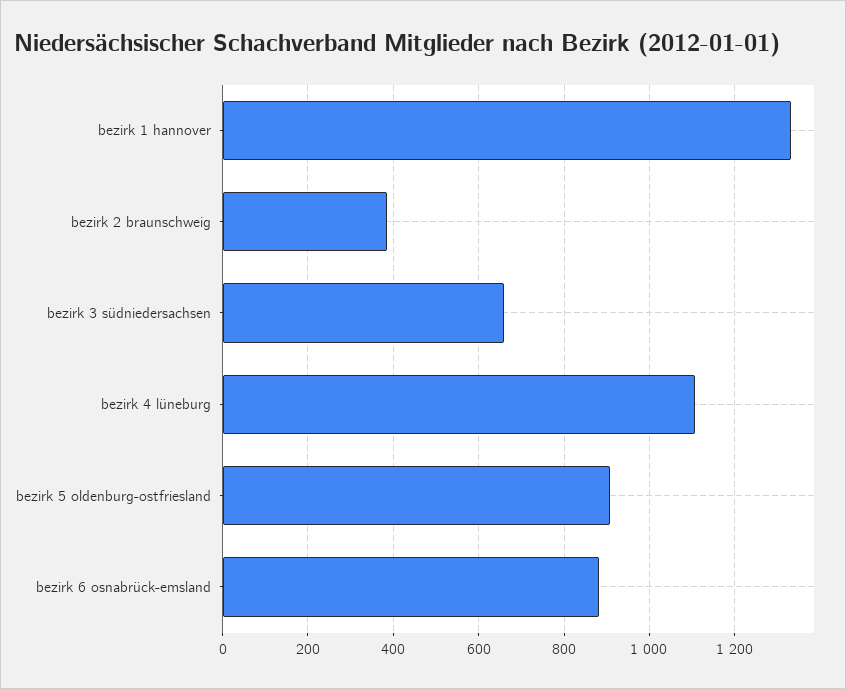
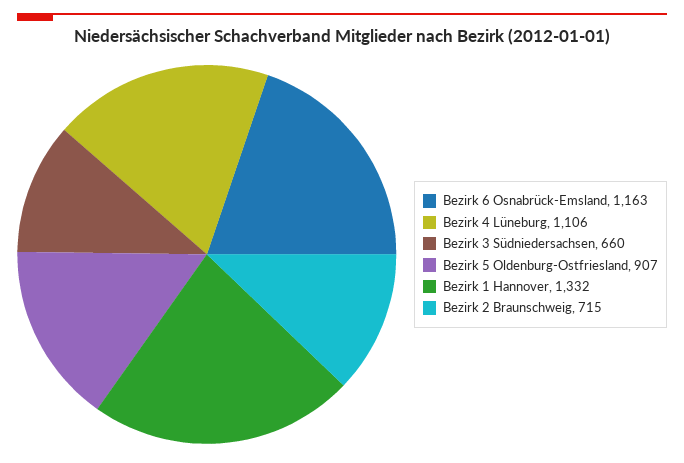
  {
    "bezirk 1 hannover": 1332,
-   "bezirk 2 braunschweig": 380,
+   "bezirk 2 braunschweig": 715,
    "bezirk 3 südniedersachsen": 660,
    "bezirk 4 lüneburg": 1106,
    "bezirk 5 oldenburg-ostfriesland": 907,
-   "bezirk 6 osnabrück-emsland": 880
+   "bezirk 6 osnabrück-emsland": 1163
  }

